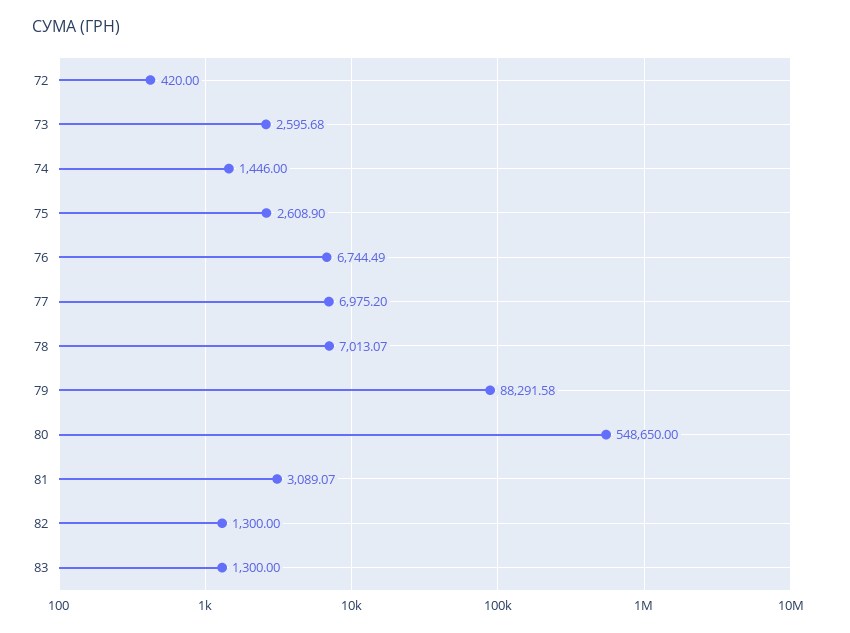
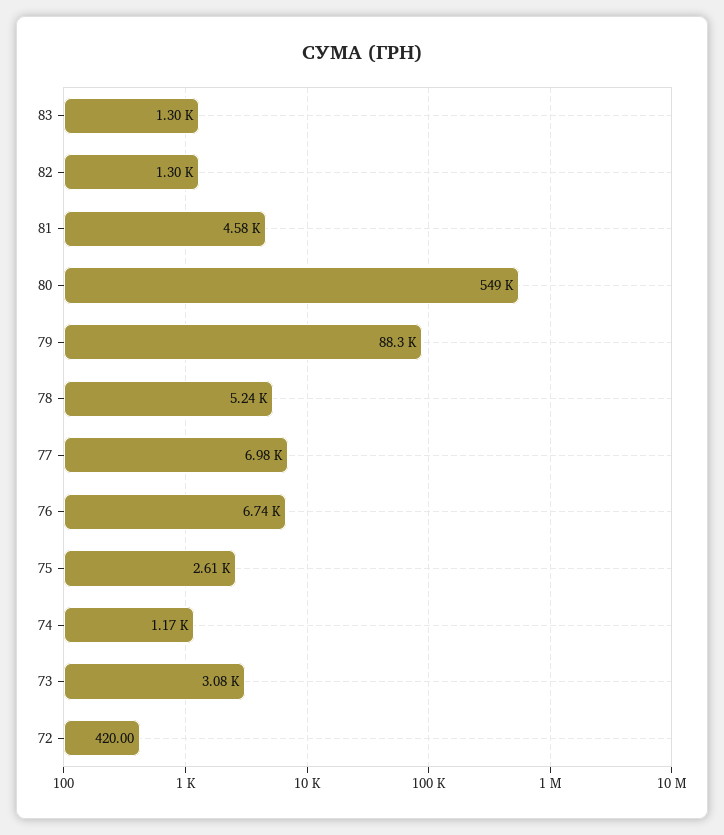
  {
    "72": 420,
-   "73": 2595.68,
+   "73": 3080,
-   "74": 1446,
+   "74": 1170,
    "75": 2608.9,
    "76": 6744.49,
    "77": 6975.2,
-   "78": 7013.07,
+   "78": 5240,
    "79": 88291.58,
    "80": 548650,
-   "81": 3089.07,
+   "81": 4580,
    "82": 1300,
    "83": 1300
  }

